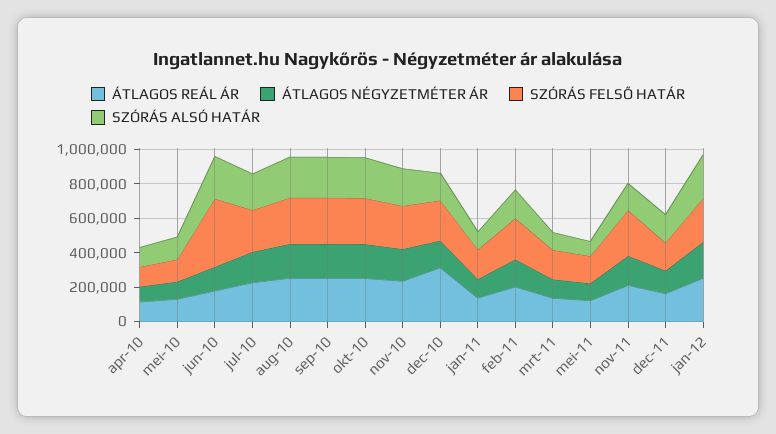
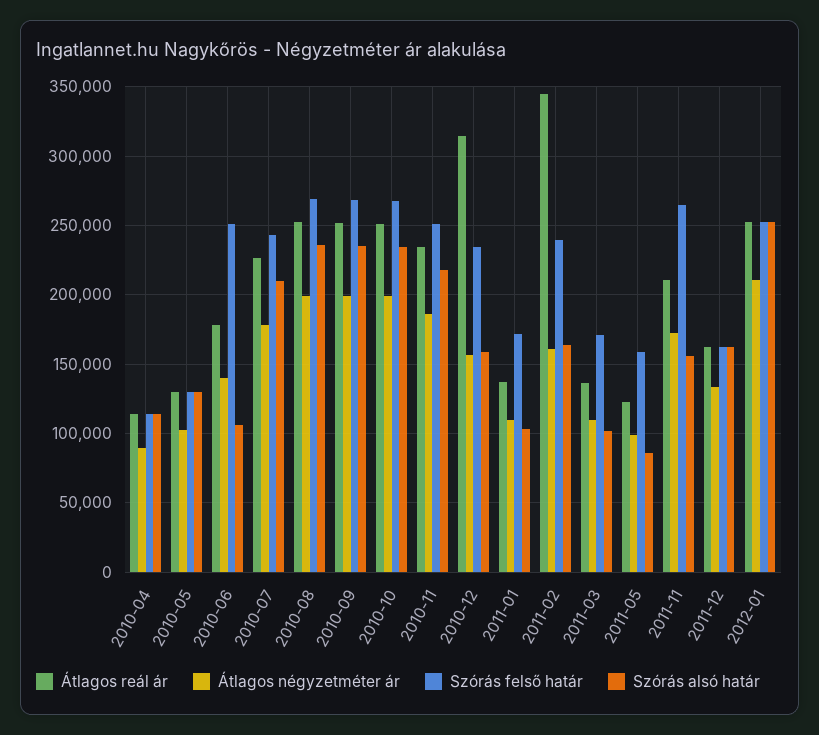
  {
    "ÁTLAGOS REÁL ÁR": {
      "apr-10": 115000,
      "mei-10": 130000,
      "jun-10": 180000,
      "jul-10": 225000,
      "aug-10": 255000,
      "sep-10": 250000,
      "okt-10": 250000,
      "nov-10": 235000,
      "dec-10": 315000,
      "jan-11": 135000,
-     "feb-11": 200000,
+     "feb-11": 345000,
      "mrt-11": 135000,
      "mei-11": 125000,
      "nov-11": 210000,
      "dec-11": 165000,
      "jan-12": 250000
    },
    "ÁTLAGOS NÉGYZETMÉTER ÁR": {
      "apr-10": 90000,
      "mei-10": 100000,
      "jun-10": 140000,
      "jul-10": 180000,
      "aug-10": 200000,
      "sep-10": 200000,
      "okt-10": 200000,
      "nov-10": 185000,
      "dec-10": 155000,
      "jan-11": 110000,
      "feb-11": 160000,
      "mrt-11": 110000,
      "mei-11": 100000,
      "nov-11": 170000,
      "dec-11": 135000,
      "jan-12": 210000
    },
    "SZÓRÁS FELSŐ HATÁR": {
      "apr-10": 115000,
      "mei-10": 130000,
-     "jun-10": 400000,
+     "jun-10": 250000,
      "jul-10": 245000,
      "aug-10": 270000,
      "sep-10": 270000,
      "okt-10": 270000,
      "nov-10": 250000,
      "dec-10": 235000,
      "jan-11": 170000,
      "feb-11": 240000,
      "mrt-11": 170000,
      "mei-11": 160000,
      "nov-11": 265000,
      "dec-11": 165000,
      "jan-12": 250000
    },
    "SZÓRÁS ALSÓ HATÁR": {
      "apr-10": 115000,
      "mei-10": 130000,
-     "jun-10": 250000,
+     "jun-10": 105000,
      "jul-10": 210000,
      "aug-10": 235000,
      "sep-10": 235000,
      "okt-10": 235000,
      "nov-10": 220000,
      "dec-10": 160000,
      "jan-11": 105000,
      "feb-11": 165000,
      "mrt-11": 100000,
      "mei-11": 85000,
      "nov-11": 155000,
      "dec-11": 165000,
      "jan-12": 250000
    }
  }

